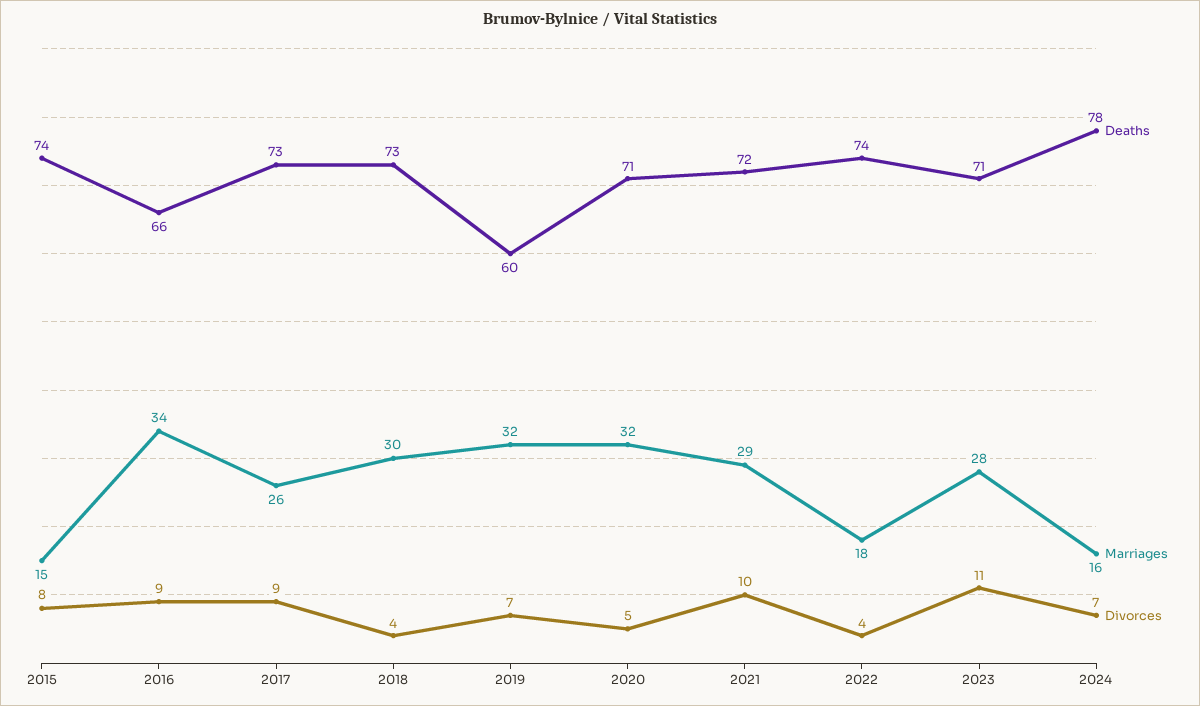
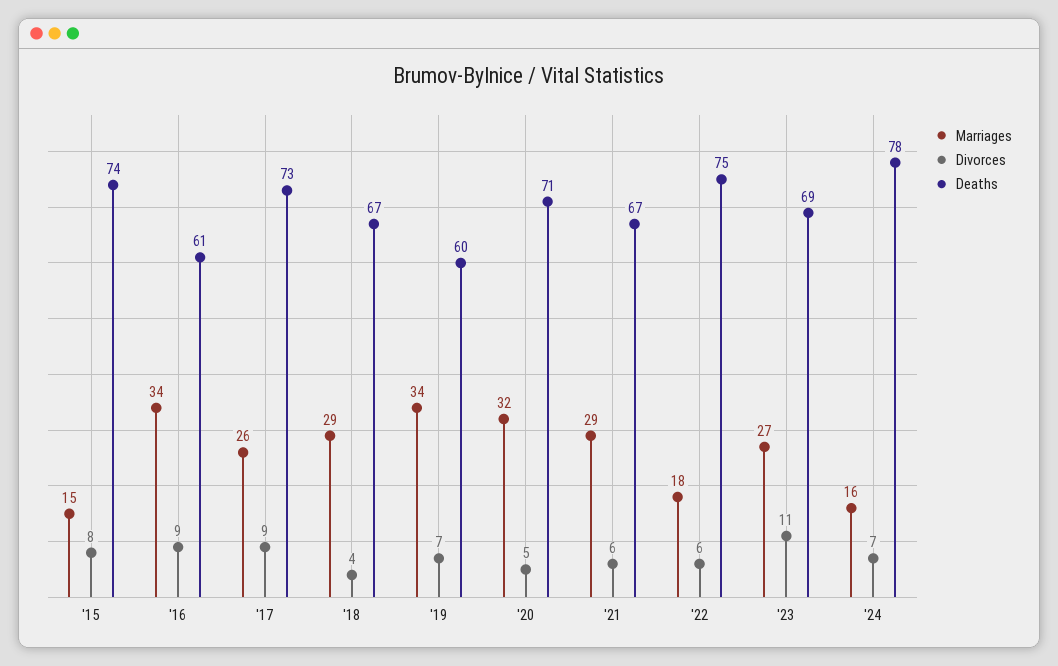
  {
    "Deaths": {
      "2015": 74,
-     "2016": 66,
+     "2016": 61,
      "2017": 73,
-     "2018": 73,
+     "2018": 67,
      "2019": 60,
      "2020": 71,
-     "2021": 72,
+     "2021": 67,
-     "2022": 74,
+     "2022": 75,
-     "2023": 71,
+     "2023": 69,
      "2024": 78
    },
    "Marriages": {
      "2015": 15,
      "2016": 34,
      "2017": 26,
-     "2018": 30,
+     "2018": 29,
-     "2019": 32,
+     "2019": 34,
      "2020": 32,
      "2021": 29,
      "2022": 18,
-     "2023": 28,
+     "2023": 27,
      "2024": 16
    },
    "Divorces": {
      "2015": 8,
      "2016": 9,
      "2017": 9,
      "2018": 4,
      "2019": 7,
      "2020": 5,
-     "2021": 10,
+     "2021": 6,
-     "2022": 4,
+     "2022": 6,
      "2023": 11,
      "2024": 7
    }
  }

